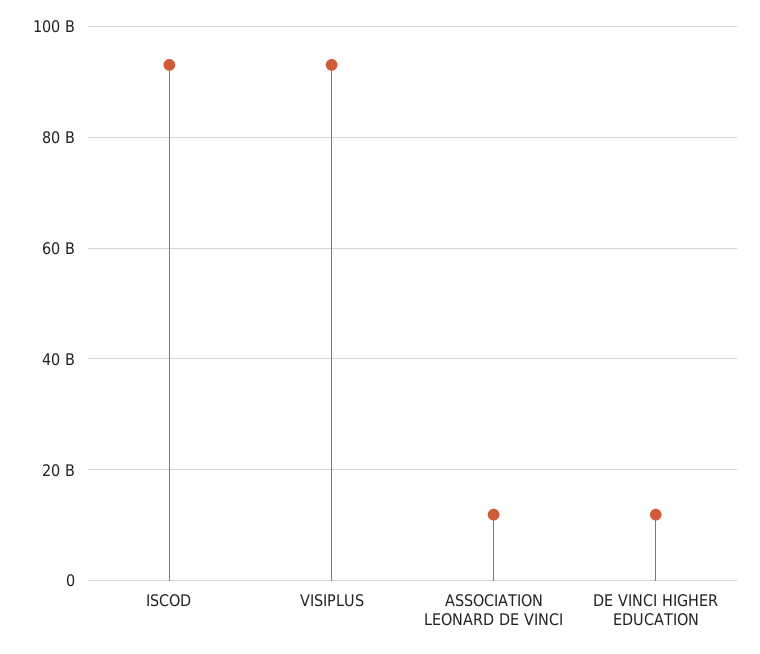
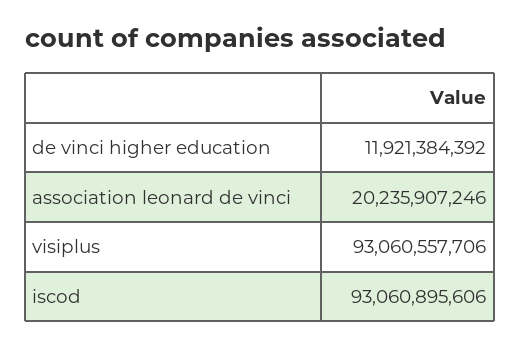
  {
    "ISCOD": 93060895606,
    "VISIPLUS": 93060557706,
-   "ASSOCIATION LEONARD DE VINCI": 12000000000,
+   "ASSOCIATION LEONARD DE VINCI": 20235907246,
    "DE VINCI HIGHER EDUCATION": 11921384392
  }

